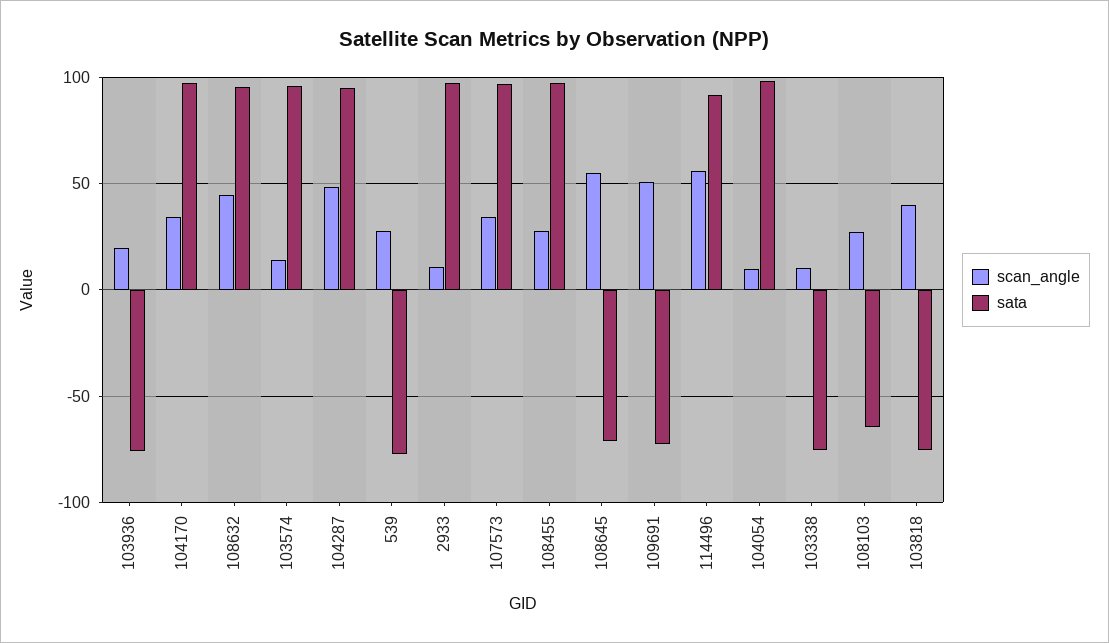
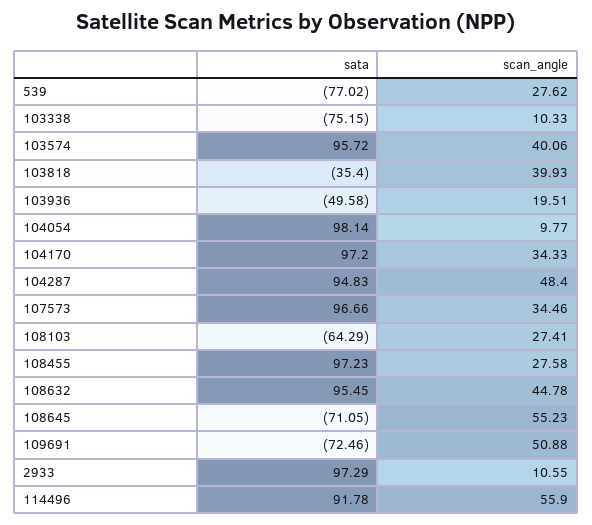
  {
    "scan_angle": {
      "103936": 19.51,
      "104170": 34.33,
      "108632": 44.78,
-     "103574": 15,
+     "103574": 40.06,
      "104287": 48.4,
      "539": 27.62,
      "2933": 10.55,
      "107573": 34.46,
      "108455": 27.58,
      "108645": 55.23,
      "109691": 50.88,
      "114496": 55.9,
      "104054": 9.77,
      "103338": 10.33,
      "108103": 27.41,
      "103818": 39.93
    },
    "sata": {
-     "103936": -75,
+     "103936": -49.58,
      "104170": 97.2,
      "108632": 95.45,
      "103574": 95.72,
      "104287": 94.83,
      "539": -77.02,
      "2933": 97.29,
      "107573": 96.66,
      "108455": 97.23,
      "108645": -71.05,
      "109691": -72.46,
      "114496": 91.78,
      "104054": 98.14,
      "103338": -75.15,
      "108103": -64.29,
-     "103818": -75
+     "103818": -35.4
    }
  }

